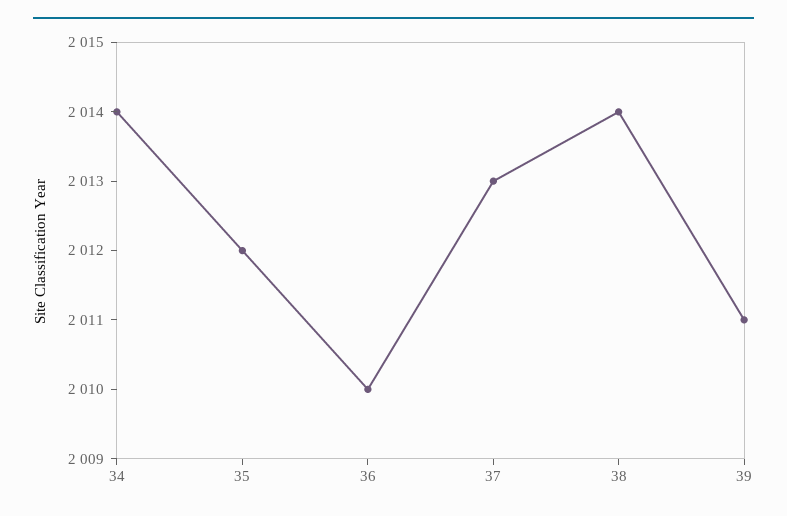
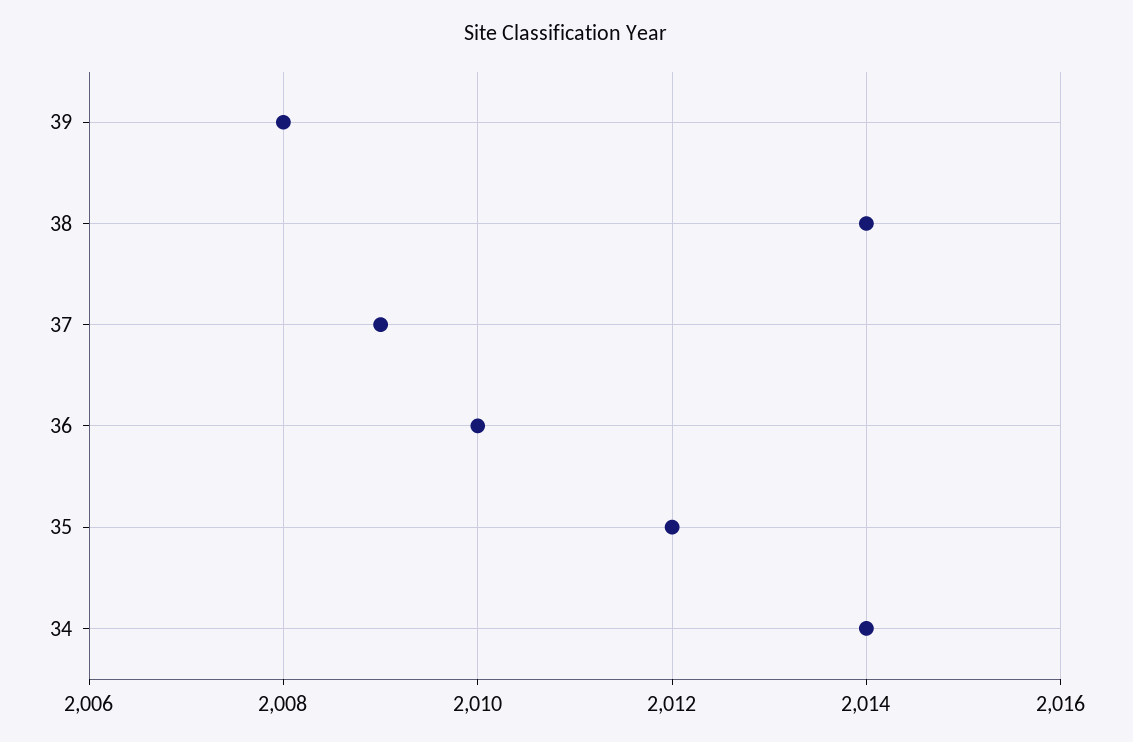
  {
    "34": 2014,
    "35": 2012,
    "36": 2010,
-   "37": 2013,
+   "37": 2009,
    "38": 2014,
-   "39": 2011
+   "39": 2008
  }

